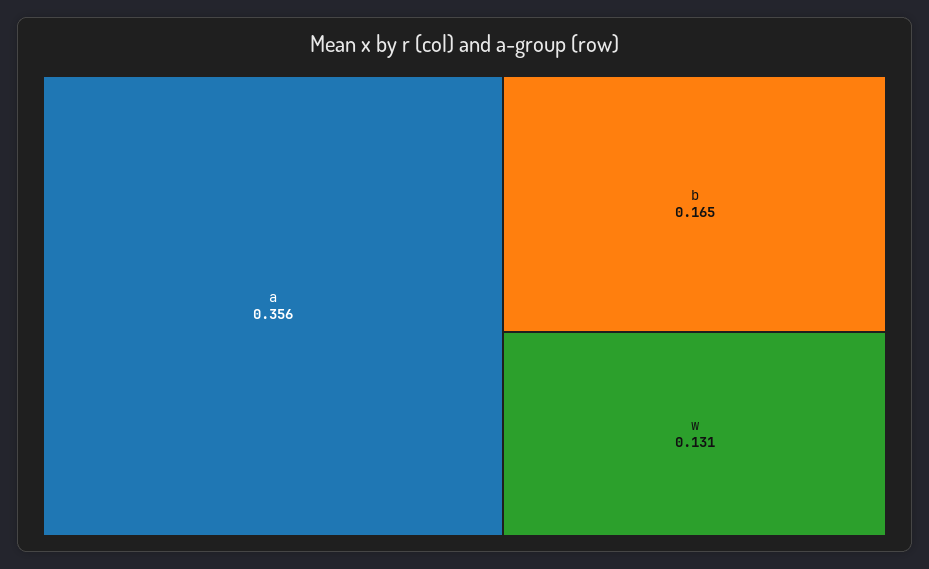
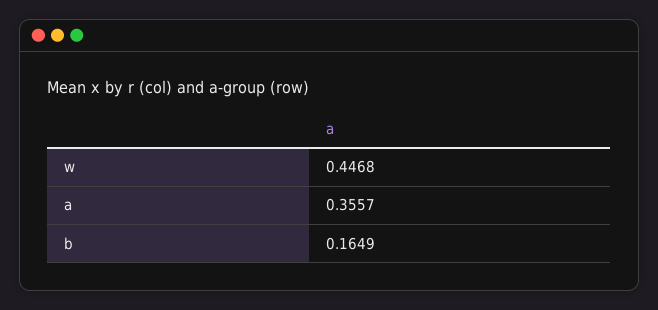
  {
    "a": 0.3557,
    "b": 0.1649,
-   "w": 0.131
+   "w": 0.4468
  }

